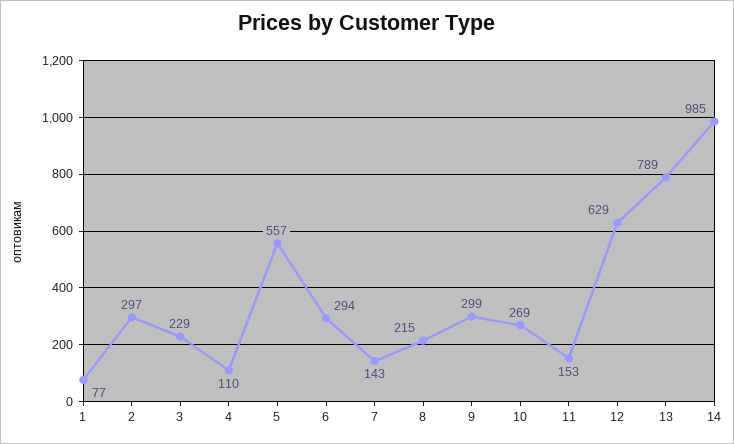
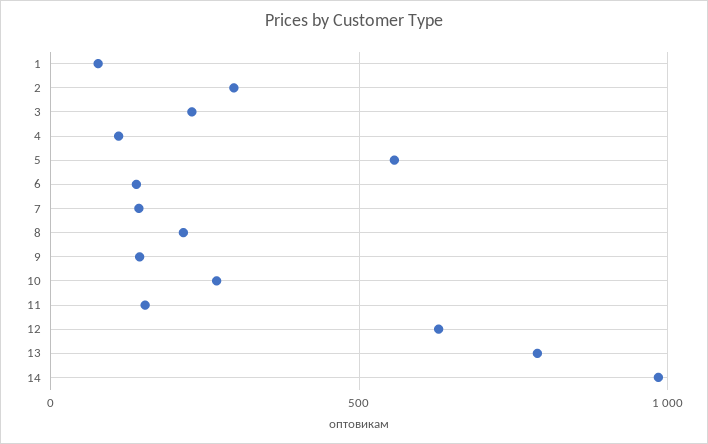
  {
    "1": 77,
    "2": 297,
    "3": 229,
    "4": 110,
    "5": 557,
-   "6": 294,
+   "6": 150,
    "7": 143,
    "8": 215,
-   "9": 299,
+   "9": 150,
    "10": 269,
    "11": 153,
    "12": 629,
    "13": 789,
    "14": 985
  }

